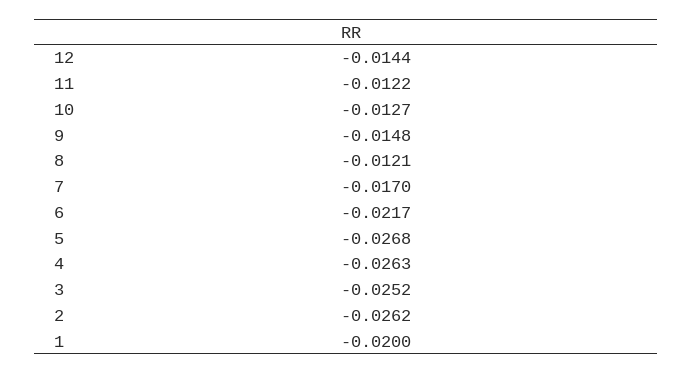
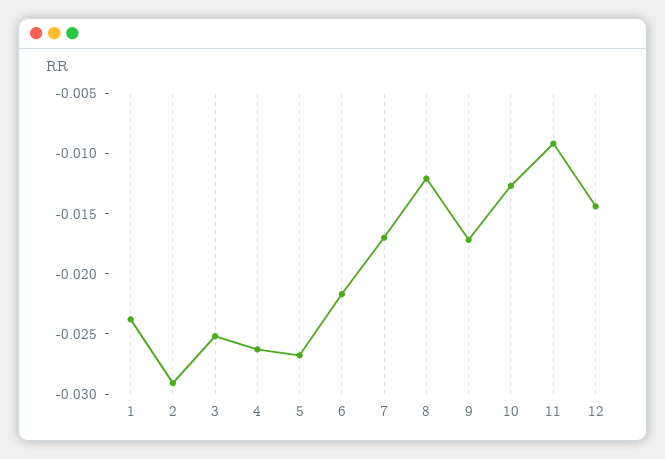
  {
    "12": -0.0144,
-   "11": -0.0122,
+   "11": -0.009,
    "10": -0.0127,
-   "9": -0.0148,
+   "9": -0.017,
    "8": -0.0121,
    "7": -0.017,
    "6": -0.0217,
    "5": -0.0268,
    "4": -0.0263,
    "3": -0.0252,
-   "2": -0.0262,
+   "2": -0.029,
-   "1": -0.02
+   "1": -0.024
  }

